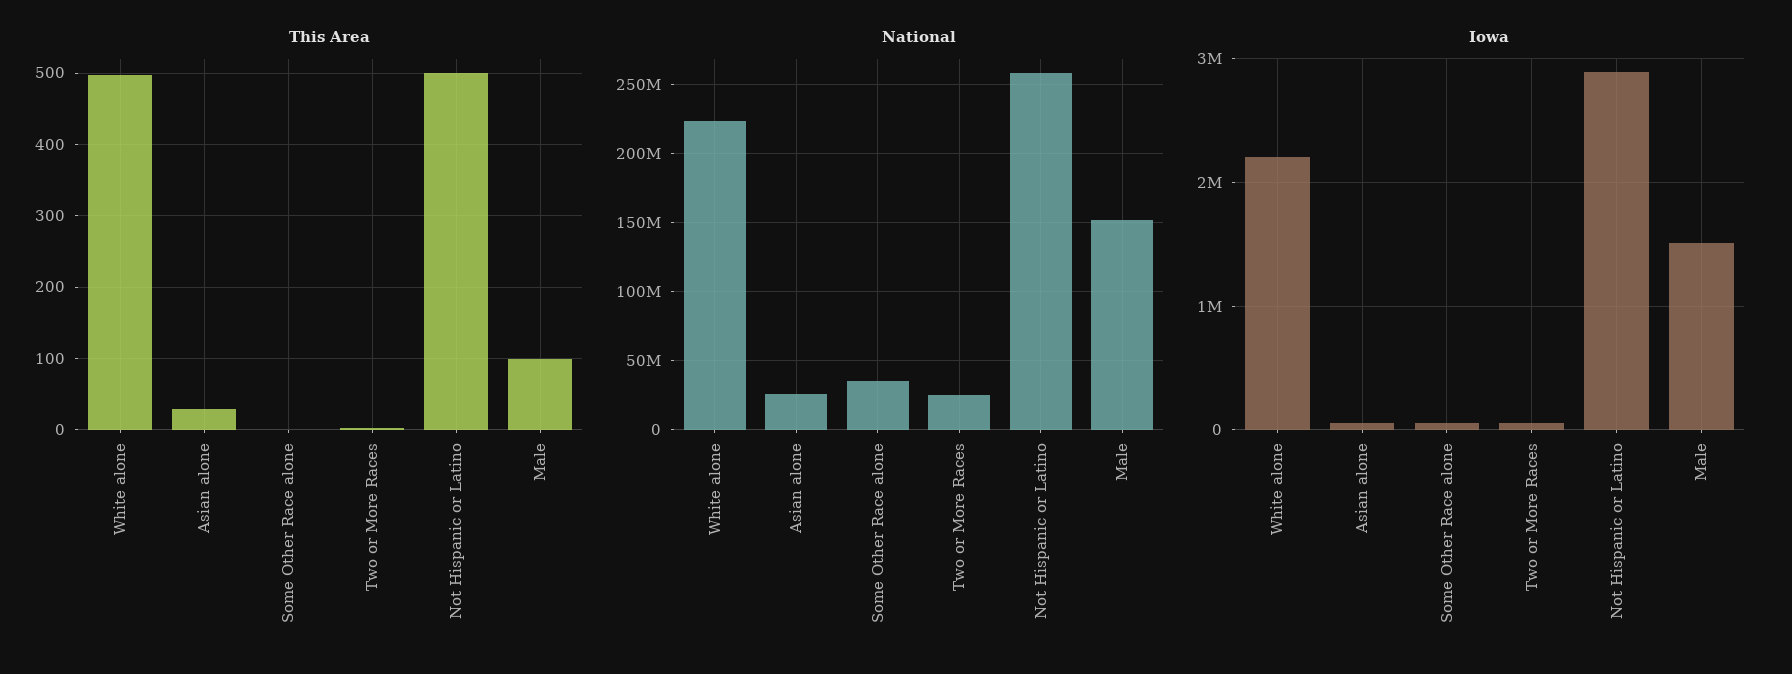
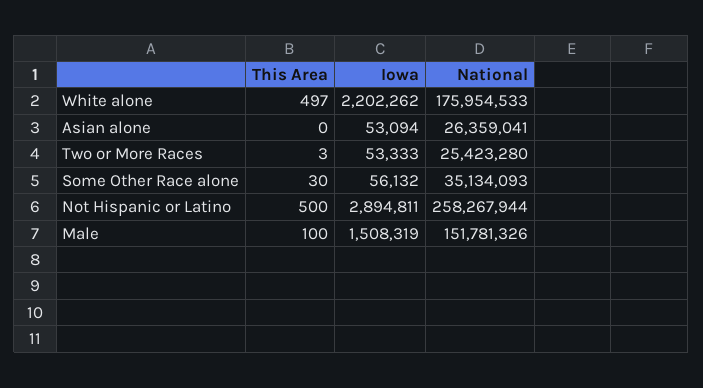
  {
    "This Area": {
      "White alone": 497,
-     "Asian alone": 30,
+     "Asian alone": 0,
-     "Some Other Race alone": 0,
+     "Some Other Race alone": 30,
      "Two or More Races": 3,
      "Not Hispanic or Latino": 500,
      "Male": 100
    },
    "National": {
-     "White alone": 225000000,
+     "White alone": 175954533,
      "Asian alone": 26359041,
      "Some Other Race alone": 35134093,
      "Two or More Races": 25423280,
      "Not Hispanic or Latino": 258267944,
      "Male": 151781326
    },
    "Iowa": {
      "White alone": 2202262,
      "Asian alone": 53094,
      "Some Other Race alone": 56132,
      "Two or More Races": 53333,
      "Not Hispanic or Latino": 2894811,
      "Male": 1508319
    }
  }

